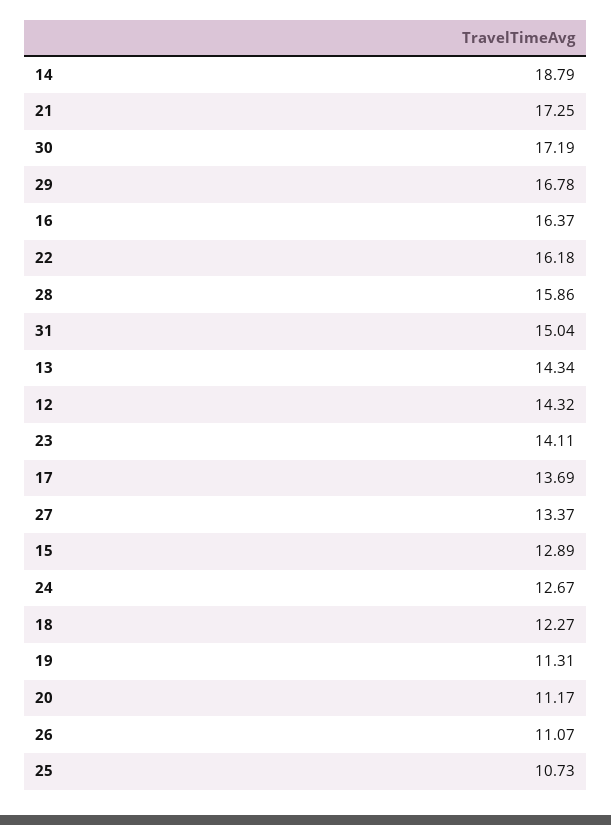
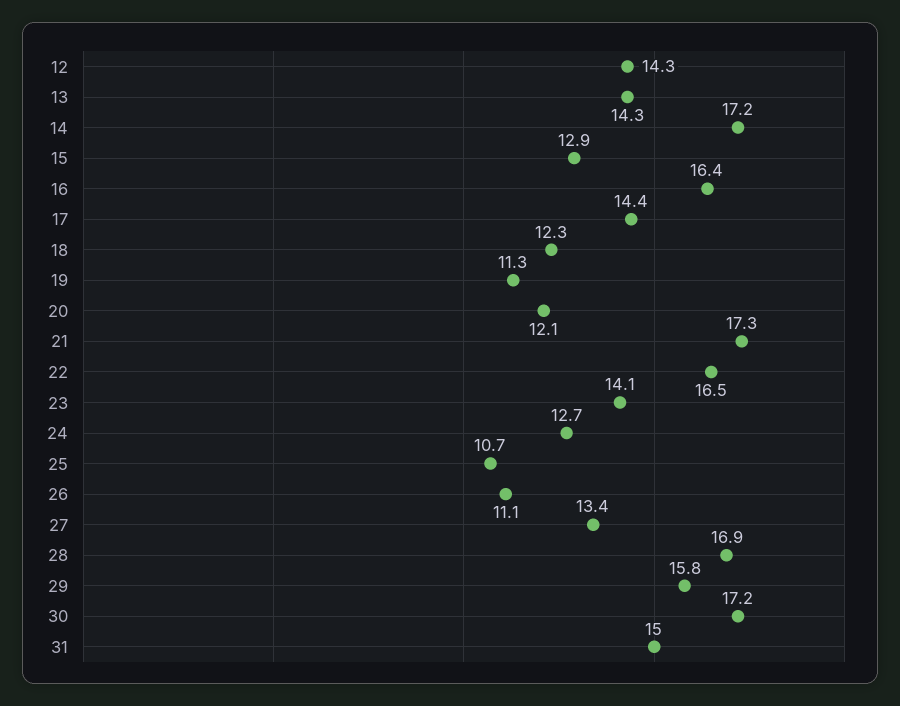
  {
-   "14": 18.79,
+   "14": 17.2,
    "21": 17.25,
    "30": 17.19,
-   "29": 16.78,
+   "29": 15.8,
    "16": 16.37,
-   "22": 16.18,
+   "22": 16.5,
-   "28": 15.86,
+   "28": 16.9,
    "31": 15.04,
    "13": 14.34,
    "12": 14.32,
    "23": 14.11,
-   "17": 13.69,
+   "17": 14.4,
    "27": 13.37,
    "15": 12.89,
    "24": 12.67,
    "18": 12.27,
    "19": 11.31,
-   "20": 11.17,
+   "20": 12.1,
    "26": 11.07,
    "25": 10.73
  }

